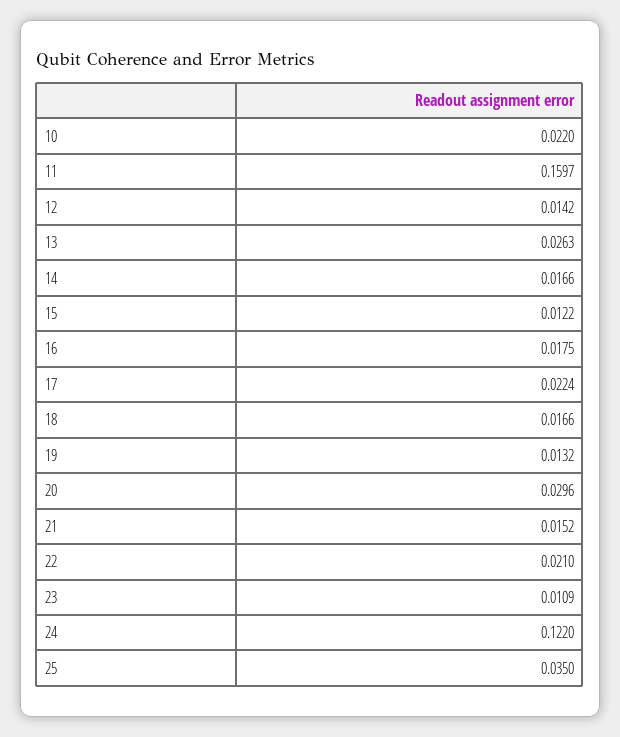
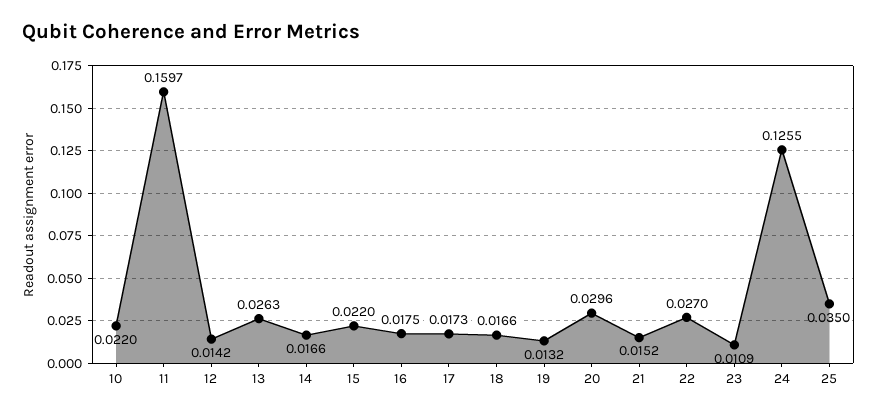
  {
    "10": 0.022,
    "11": 0.1597,
    "12": 0.0142,
    "13": 0.0263,
    "14": 0.0166,
-   "15": 0.0122,
+   "15": 0.022,
    "16": 0.0175,
-   "17": 0.0224,
+   "17": 0.0173,
    "18": 0.0166,
    "19": 0.0132,
    "20": 0.0296,
    "21": 0.0152,
-   "22": 0.021,
+   "22": 0.027,
    "23": 0.0109,
-   "24": 0.122,
+   "24": 0.1255,
    "25": 0.035
  }

